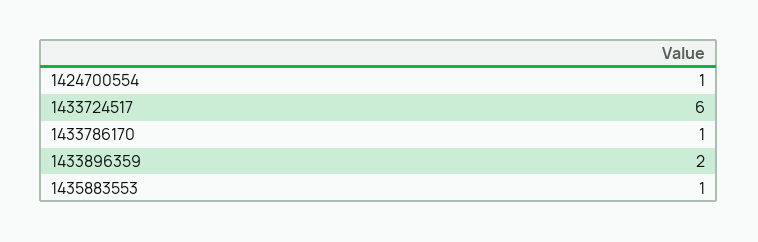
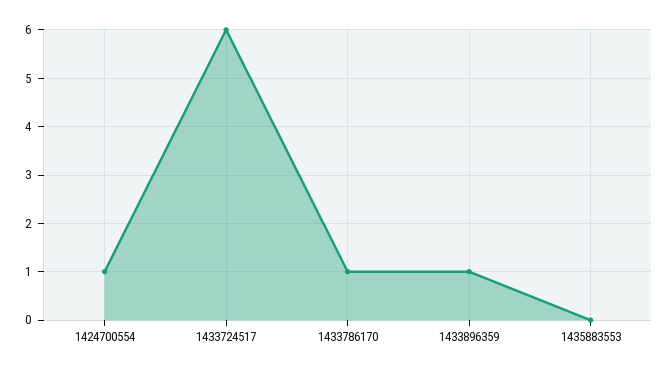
  {
    "1424700554": 1,
    "1433724517": 6,
    "1433786170": 1,
-   "1433896359": 2,
+   "1433896359": 1,
-   "1435883553": 1
+   "1435883553": 0
  }

